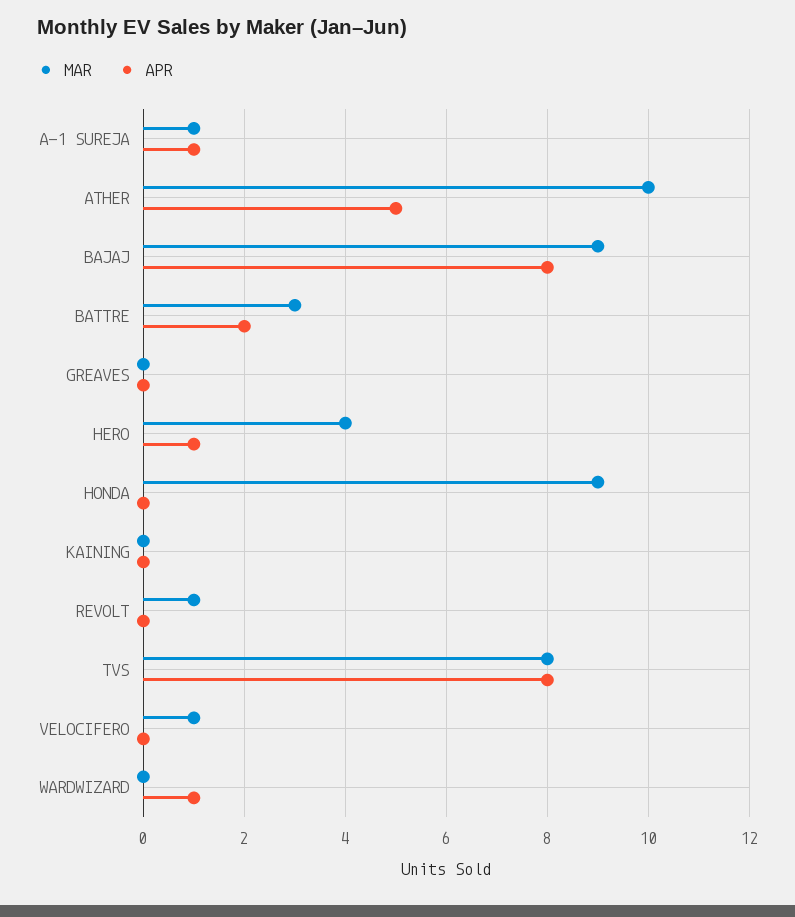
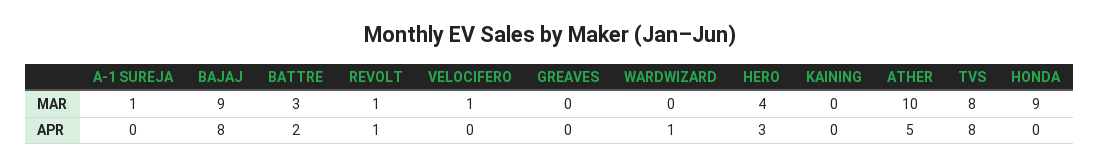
  {
    "MAR": {
      "A-1 SUREJA": 1,
      "ATHER": 10,
      "BAJAJ": 9,
      "BATTRE": 3,
      "GREAVES": 0,
      "HERO": 4,
      "HONDA": 9,
      "KAINING": 0,
      "REVOLT": 1,
      "TVS": 8,
      "VELOCIFERO": 1,
      "WARDWIZARD": 0
    },
    "APR": {
-     "A-1 SUREJA": 1,
+     "A-1 SUREJA": 0,
      "ATHER": 5,
      "BAJAJ": 8,
      "BATTRE": 2,
      "GREAVES": 0,
-     "HERO": 1,
+     "HERO": 3,
      "HONDA": 0,
      "KAINING": 0,
-     "REVOLT": 0,
+     "REVOLT": 1,
      "TVS": 8,
      "VELOCIFERO": 0,
      "WARDWIZARD": 1
    }
  }

